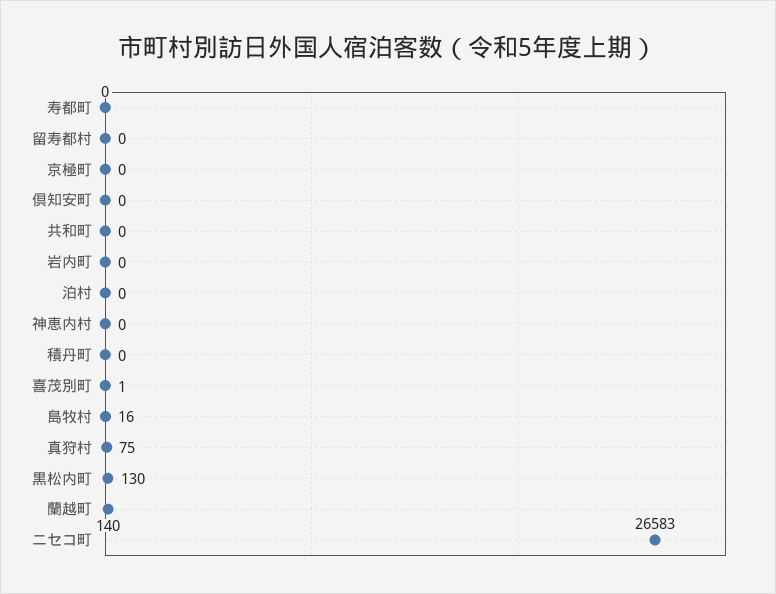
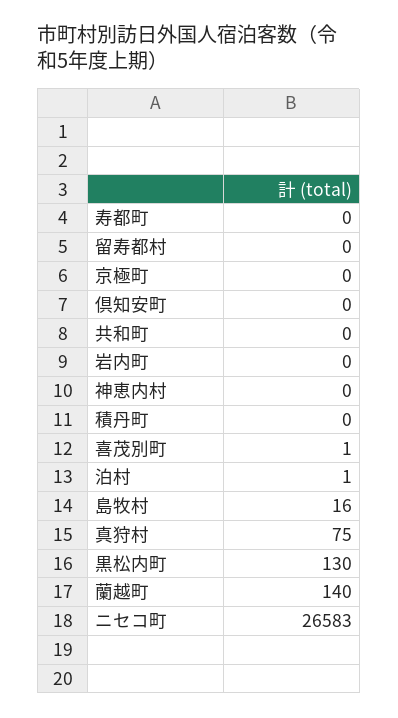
  {
    "寿都町": 0,
    "留寿都村": 0,
    "京極町": 0,
    "倶知安町": 0,
    "共和町": 0,
    "岩内町": 0,
-   "泊村": 0,
+   "泊村": 1,
    "神恵内村": 0,
    "積丹町": 0,
    "喜茂別町": 1,
    "島牧村": 16,
    "真狩村": 75,
    "黒松内町": 130,
    "蘭越町": 140,
    "ニセコ町": 26583
  }

